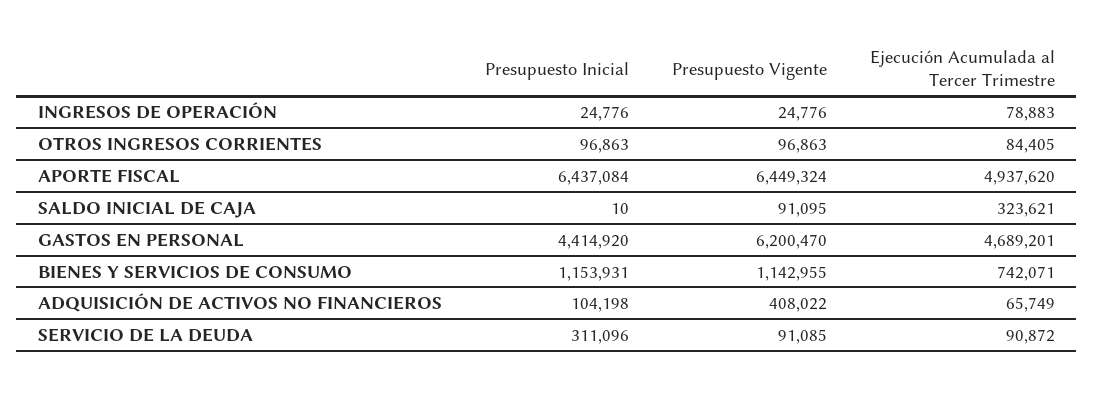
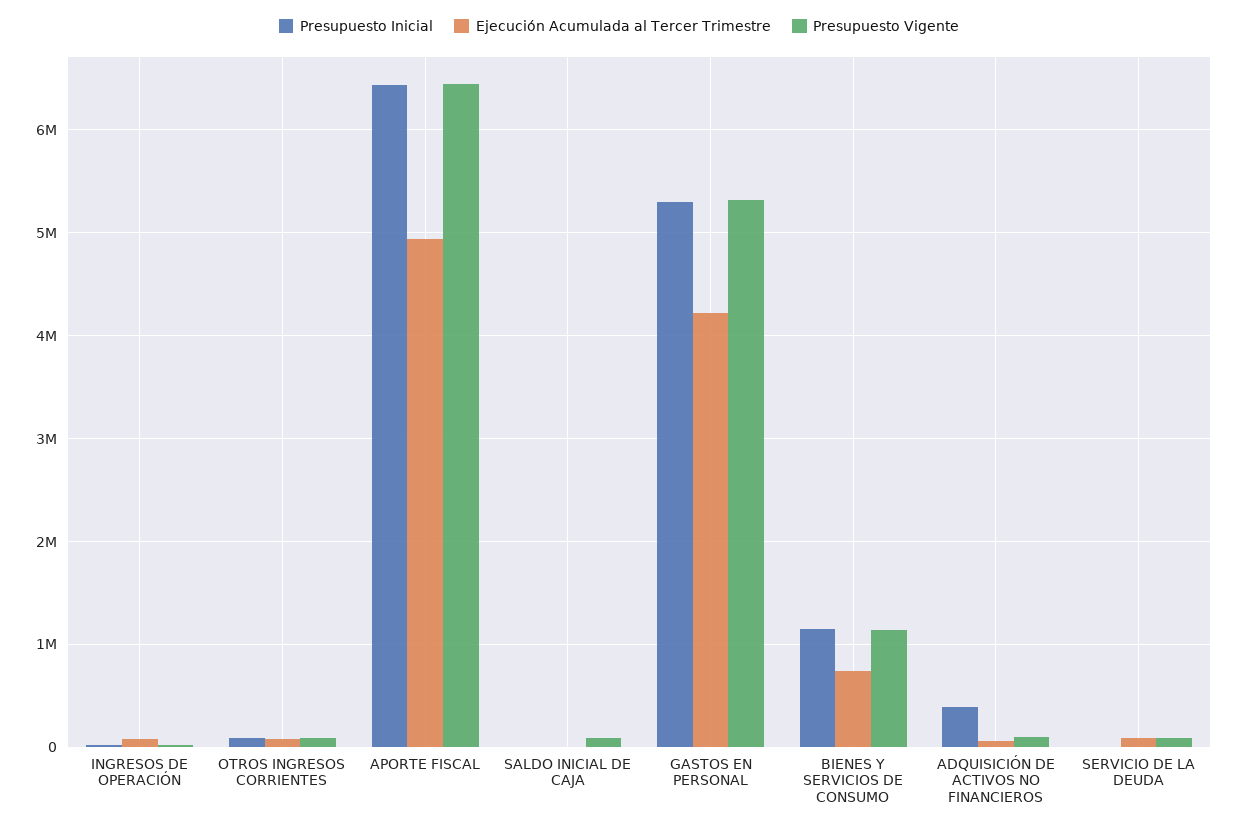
  {
    "Presupuesto Inicial": {
      "INGRESOS DE OPERACIÓN": 24776,
      "OTROS INGRESOS CORRIENTES": 96863,
      "APORTE FISCAL": 6437084,
      "SALDO INICIAL DE CAJA": 10,
-     "GASTOS EN PERSONAL": 4414920,
+     "GASTOS EN PERSONAL": 5300000,
      "BIENES Y SERVICIOS DE CONSUMO": 1153931,
-     "ADQUISICIÓN DE ACTIVOS NO FINANCIEROS": 104198,
+     "ADQUISICIÓN DE ACTIVOS NO FINANCIEROS": 400000,
-     "SERVICIO DE LA DEUDA": 311096
+     "SERVICIO DE LA DEUDA": 0
    },
    "Presupuesto Vigente": {
      "INGRESOS DE OPERACIÓN": 24776,
      "OTROS INGRESOS CORRIENTES": 96863,
      "APORTE FISCAL": 6449324,
      "SALDO INICIAL DE CAJA": 91095,
-     "GASTOS EN PERSONAL": 6200470,
+     "GASTOS EN PERSONAL": 5300000,
      "BIENES Y SERVICIOS DE CONSUMO": 1142955,
-     "ADQUISICIÓN DE ACTIVOS NO FINANCIEROS": 408022,
+     "ADQUISICIÓN DE ACTIVOS NO FINANCIEROS": 100000,
      "SERVICIO DE LA DEUDA": 91085
    },
    "Ejecución Acumulada al Tercer Trimestre": {
      "INGRESOS DE OPERACIÓN": 78883,
      "OTROS INGRESOS CORRIENTES": 84405,
      "APORTE FISCAL": 4937620,
-     "SALDO INICIAL DE CAJA": 323621,
+     "SALDO INICIAL DE CAJA": 0,
-     "GASTOS EN PERSONAL": 4689201,
+     "GASTOS EN PERSONAL": 4200000,
      "BIENES Y SERVICIOS DE CONSUMO": 742071,
      "ADQUISICIÓN DE ACTIVOS NO FINANCIEROS": 65749,
      "SERVICIO DE LA DEUDA": 90872
    }
  }

